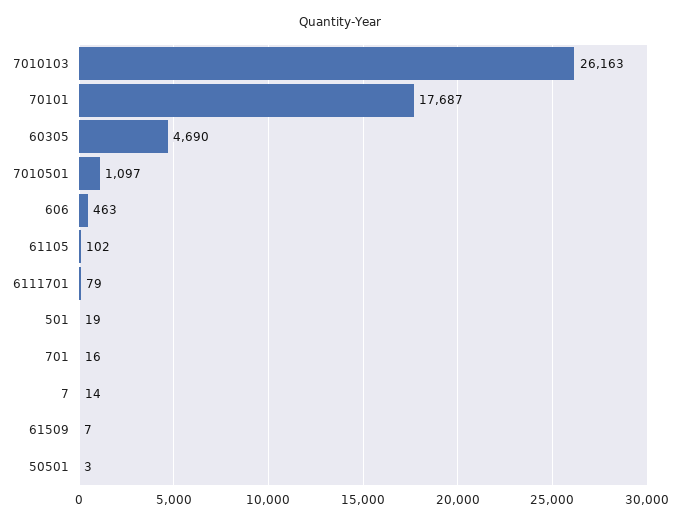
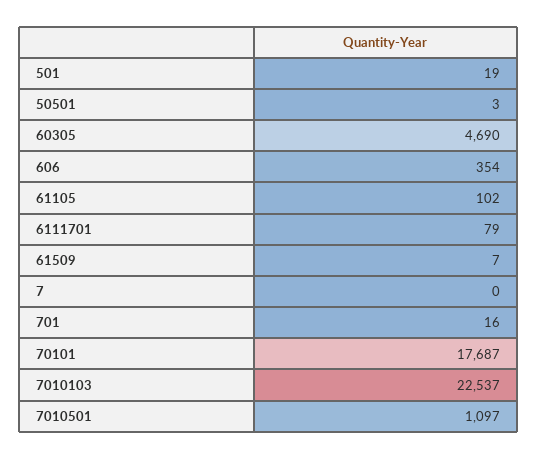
  {
-   "7010103": 26163,
+   "7010103": 22537,
    "70101": 17687,
    "60305": 4690,
    "7010501": 1097,
-   "606": 463,
+   "606": 354,
    "61105": 102,
    "6111701": 79,
    "501": 19,
    "701": 16,
-   "7": 14,
+   "7": 0,
    "61509": 7,
    "50501": 3
  }

